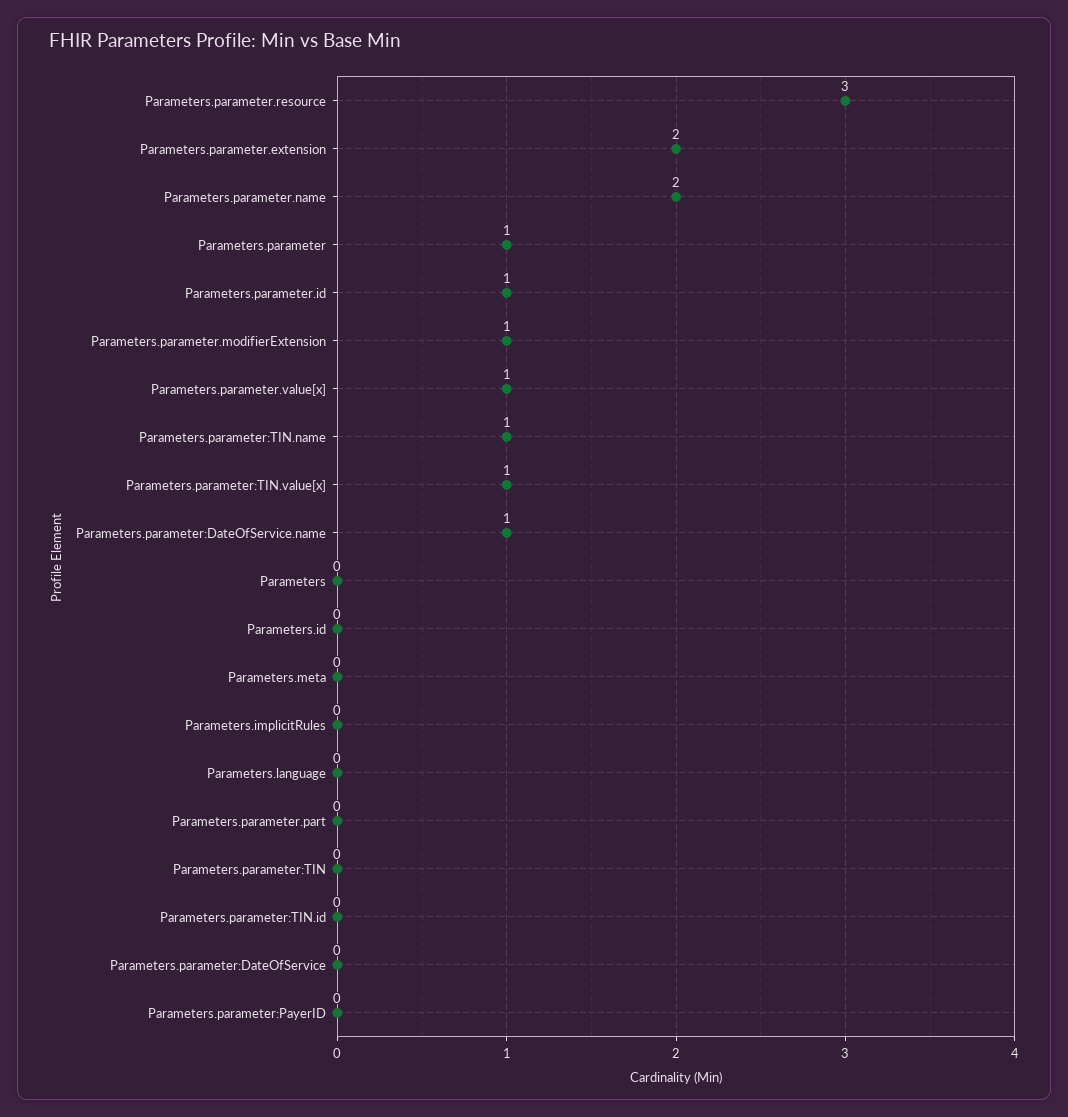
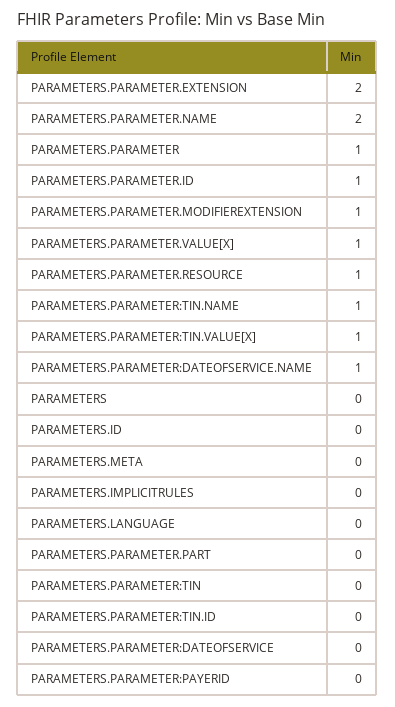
  {
-   "Parameters.parameter.resource": 3,
+   "Parameters.parameter.resource": 1,
    "Parameters.parameter.extension": 2,
    "Parameters.parameter.name": 2,
    "Parameters.parameter": 1,
    "Parameters.parameter.id": 1,
    "Parameters.parameter.modifierExtension": 1,
    "Parameters.parameter.value[x]": 1,
    "Parameters.parameter:TIN.name": 1,
    "Parameters.parameter:TIN.value[x]": 1,
    "Parameters.parameter:DateOfService.name": 1,
    "Parameters": 0,
    "Parameters.id": 0,
    "Parameters.meta": 0,
    "Parameters.implicitRules": 0,
    "Parameters.language": 0,
    "Parameters.parameter.part": 0,
    "Parameters.parameter:TIN": 0,
    "Parameters.parameter:TIN.id": 0,
    "Parameters.parameter:DateOfService": 0,
    "Parameters.parameter:PayerID": 0
  }

